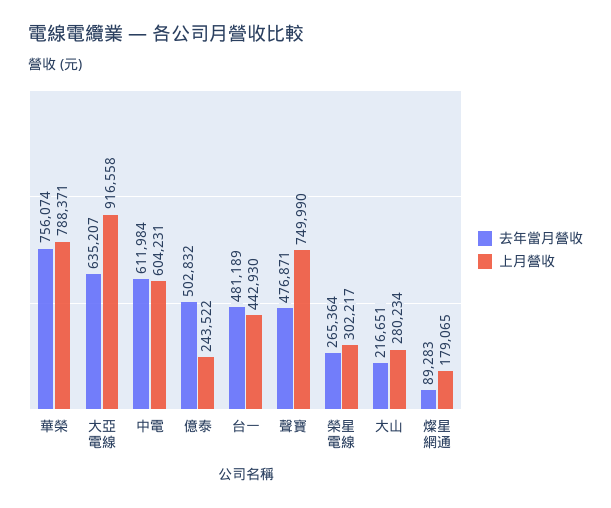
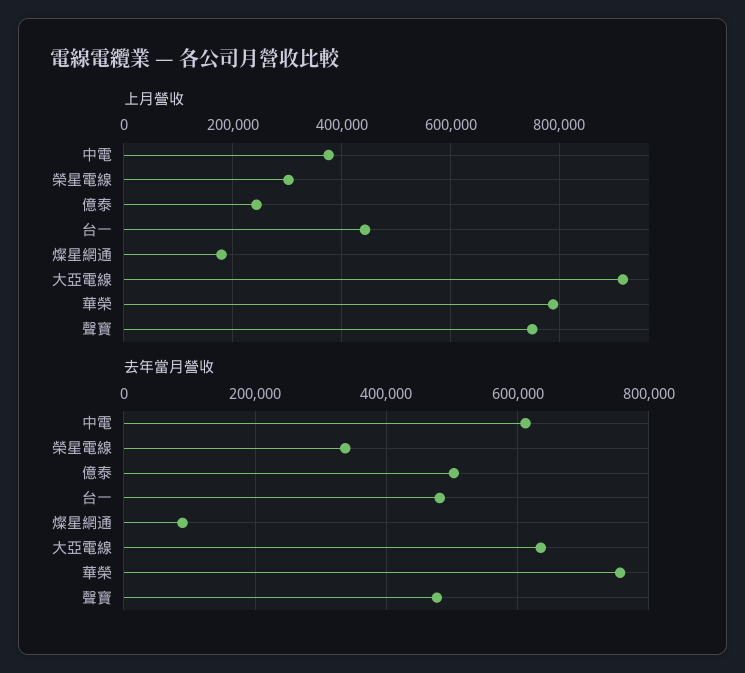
  {
    "去年當月營收": {
      "華榮": 756074,
      "大亞電線": 635207,
      "中電": 611984,
      "億泰": 502832,
      "台一": 481189,
      "聲寶": 476871,
-     "榮星電線": 265364,
+     "榮星電線": 340000,
-     "大山": 216651,
      "燦星網通": 89283
    },
    "上月營收": {
      "華榮": 788371,
      "大亞電線": 916558,
-     "中電": 604231,
+     "中電": 380000,
      "億泰": 243522,
      "台一": 442930,
      "聲寶": 749990,
      "榮星電線": 302217,
-     "大山": 280234,
      "燦星網通": 179065
    }
  }

